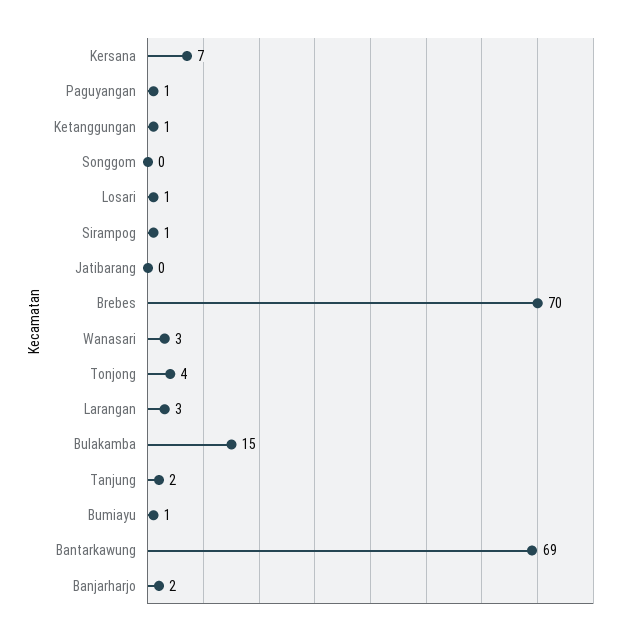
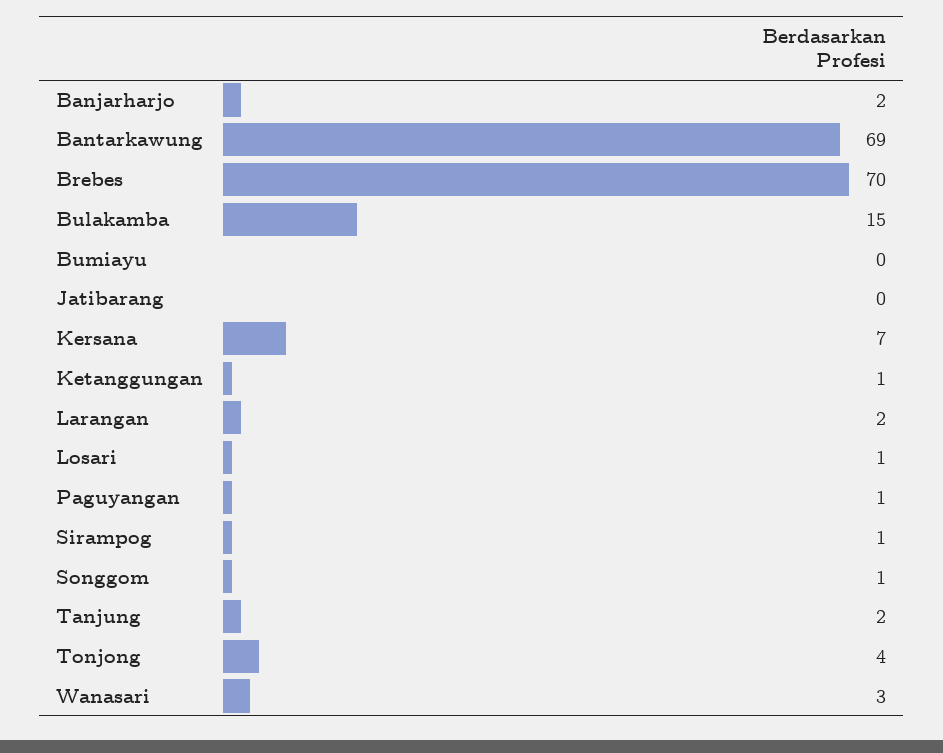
  {
    "Kersana": 7,
    "Paguyangan": 1,
    "Ketanggungan": 1,
-   "Songgom": 0,
+   "Songgom": 1,
    "Losari": 1,
    "Sirampog": 1,
    "Jatibarang": 0,
    "Brebes": 70,
    "Wanasari": 3,
    "Tonjong": 4,
-   "Larangan": 3,
+   "Larangan": 2,
    "Bulakamba": 15,
    "Tanjung": 2,
-   "Bumiayu": 1,
+   "Bumiayu": 0,
    "Bantarkawung": 69,
    "Banjarharjo": 2
  }

